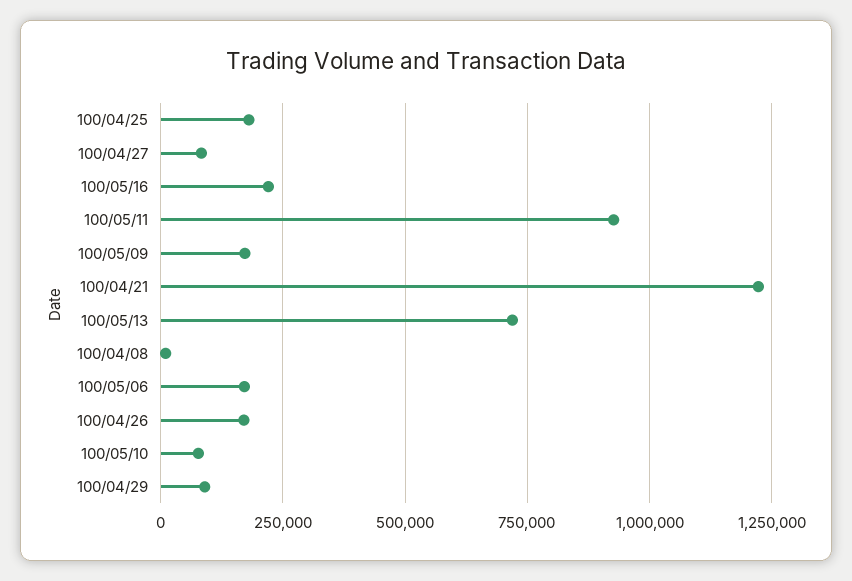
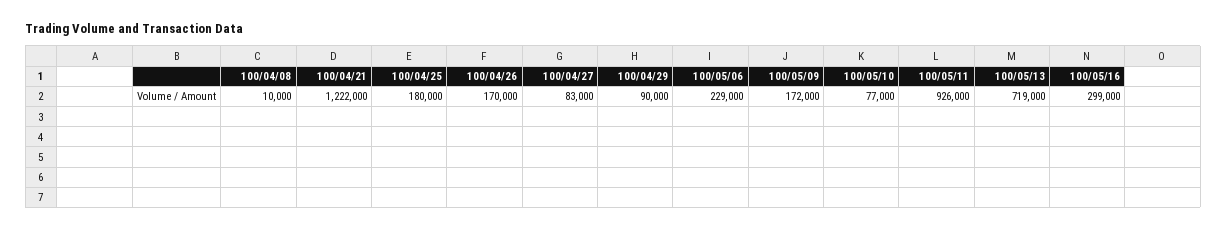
  {
    "100/04/25": 180000,
    "100/04/27": 83000,
-   "100/05/16": 225000,
+   "100/05/16": 299000,
    "100/05/11": 926000,
    "100/05/09": 172000,
    "100/04/21": 1222000,
    "100/05/13": 719000,
    "100/04/08": 10000,
-   "100/05/06": 175000,
+   "100/05/06": 229000,
    "100/04/26": 170000,
    "100/05/10": 77000,
    "100/04/29": 90000
  }

